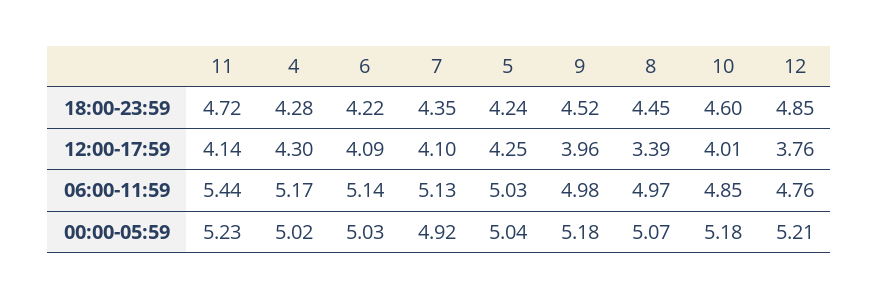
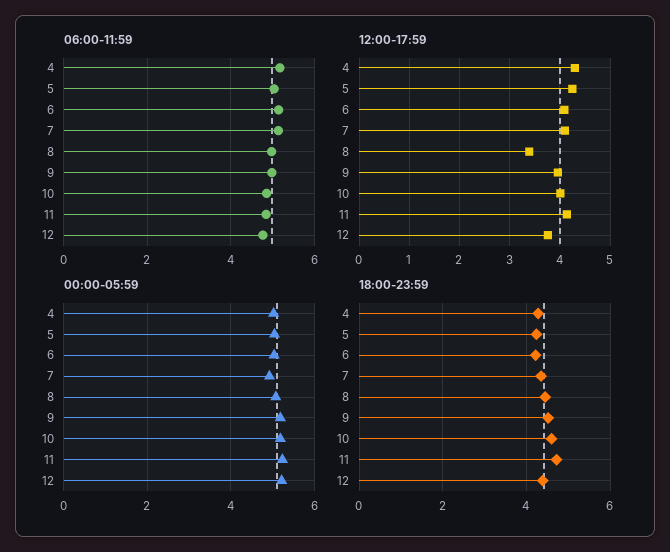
  {
    "18:00-23:59": {
      "11": 4.72,
      "4": 4.28,
      "6": 4.22,
      "7": 4.35,
      "5": 4.24,
      "9": 4.52,
      "8": 4.45,
      "10": 4.6,
-     "12": 4.85
+     "12": 4.4
    },
    "12:00-17:59": {
      "11": 4.14,
      "4": 4.3,
      "6": 4.09,
      "7": 4.1,
      "5": 4.25,
      "9": 3.96,
      "8": 3.39,
      "10": 4.01,
      "12": 3.76
    },
    "06:00-11:59": {
-     "11": 5.44,
+     "11": 4.8,
      "4": 5.17,
      "6": 5.14,
      "7": 5.13,
      "5": 5.03,
      "9": 4.98,
      "8": 4.97,
      "10": 4.85,
      "12": 4.76
    },
    "00:00-05:59": {
      "11": 5.23,
      "4": 5.02,
      "6": 5.03,
      "7": 4.92,
      "5": 5.04,
      "9": 5.18,
      "8": 5.07,
      "10": 5.18,
      "12": 5.21
    }
  }

